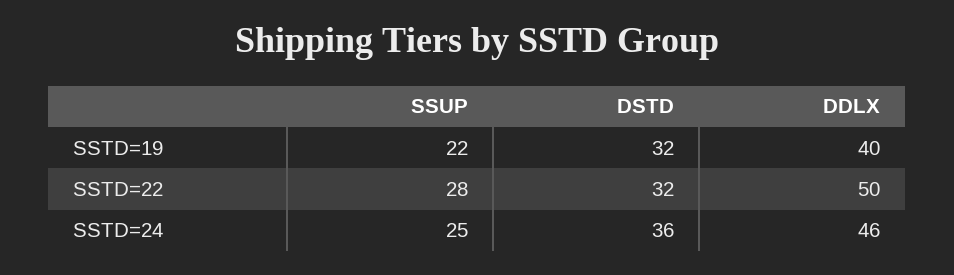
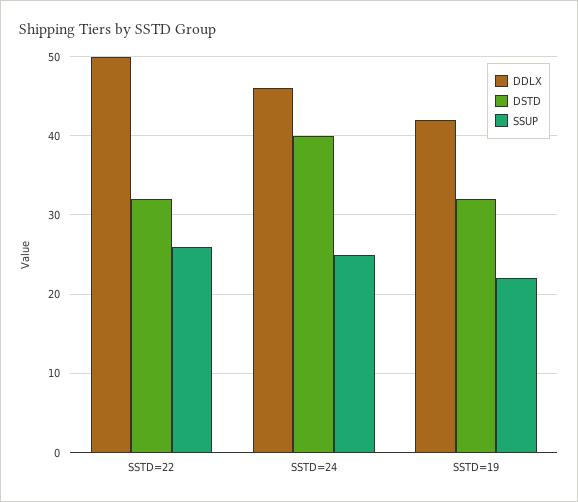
  {
    "SSUP": {
      "SSTD=19": 22,
-     "SSTD=22": 28,
+     "SSTD=22": 26,
      "SSTD=24": 25
    },
    "DSTD": {
      "SSTD=19": 32,
      "SSTD=22": 32,
-     "SSTD=24": 36
+     "SSTD=24": 40
    },
    "DDLX": {
-     "SSTD=19": 40,
+     "SSTD=19": 42,
      "SSTD=22": 50,
      "SSTD=24": 46
    }
  }

